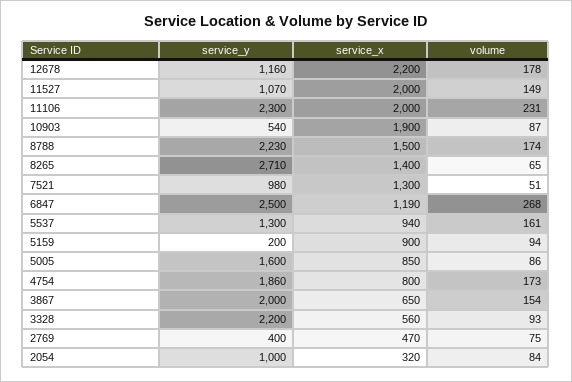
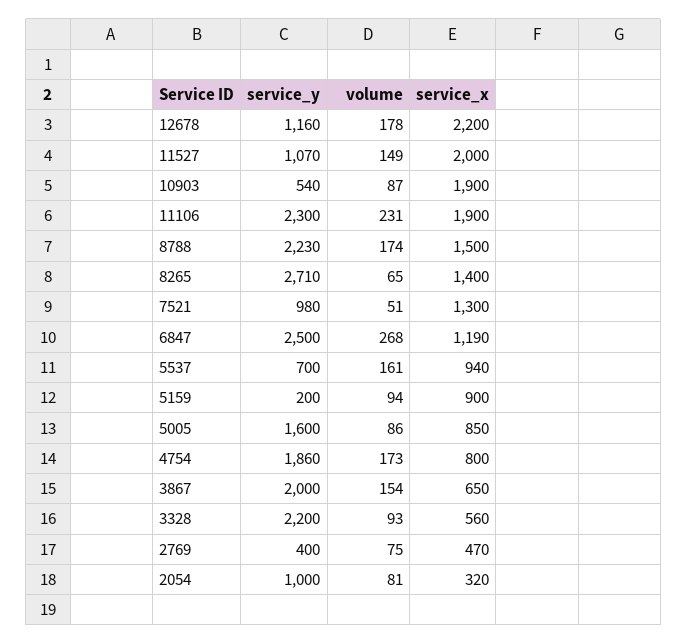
  {
    "service_y": {
      "12678": 1160,
      "11527": 1070,
      "11106": 2300,
      "10903": 540,
      "8788": 2230,
      "8265": 2710,
      "7521": 980,
      "6847": 2500,
-     "5537": 1300,
+     "5537": 700,
      "5159": 200,
      "5005": 1600,
      "4754": 1860,
      "3867": 2000,
      "3328": 2200,
      "2769": 400,
      "2054": 1000
    },
    "service_x": {
      "12678": 2200,
      "11527": 2000,
-     "11106": 2000,
+     "11106": 1900,
      "10903": 1900,
      "8788": 1500,
      "8265": 1400,
      "7521": 1300,
      "6847": 1190,
      "5537": 940,
      "5159": 900,
      "5005": 850,
      "4754": 800,
      "3867": 650,
      "3328": 560,
      "2769": 470,
      "2054": 320
    },
    "volume": {
      "12678": 178,
      "11527": 149,
      "11106": 231,
      "10903": 87,
      "8788": 174,
      "8265": 65,
      "7521": 51,
      "6847": 268,
      "5537": 161,
      "5159": 94,
      "5005": 86,
      "4754": 173,
      "3867": 154,
      "3328": 93,
      "2769": 75,
-     "2054": 84
+     "2054": 81
    }
  }

